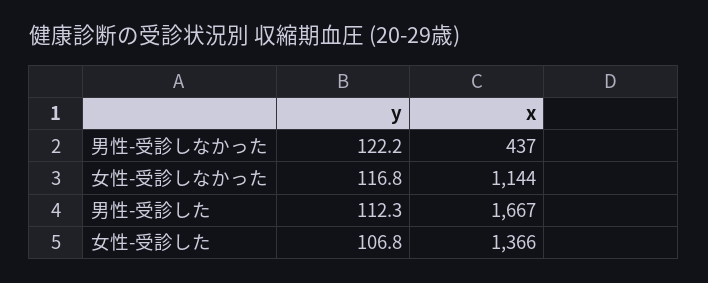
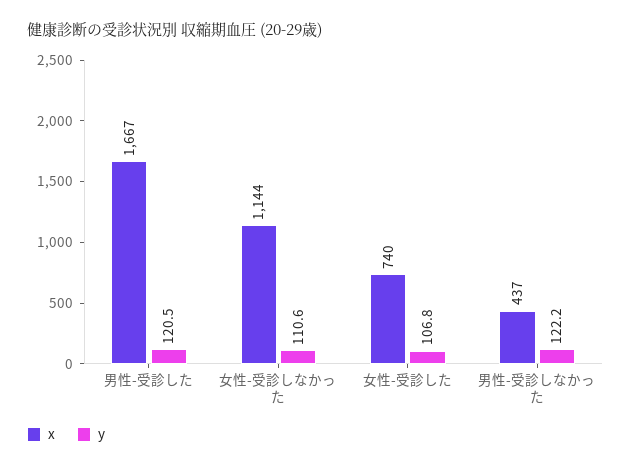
  {
    "y": {
      "男性-受診しなかった": 122.2,
-     "女性-受診しなかった": 116.8,
+     "女性-受診しなかった": 110.6,
-     "男性-受診した": 112.3,
+     "男性-受診した": 120.5,
      "女性-受診した": 106.8
    },
    "x": {
      "男性-受診しなかった": 437,
      "女性-受診しなかった": 1144,
      "男性-受診した": 1667,
-     "女性-受診した": 1366
+     "女性-受診した": 740
    }
  }

